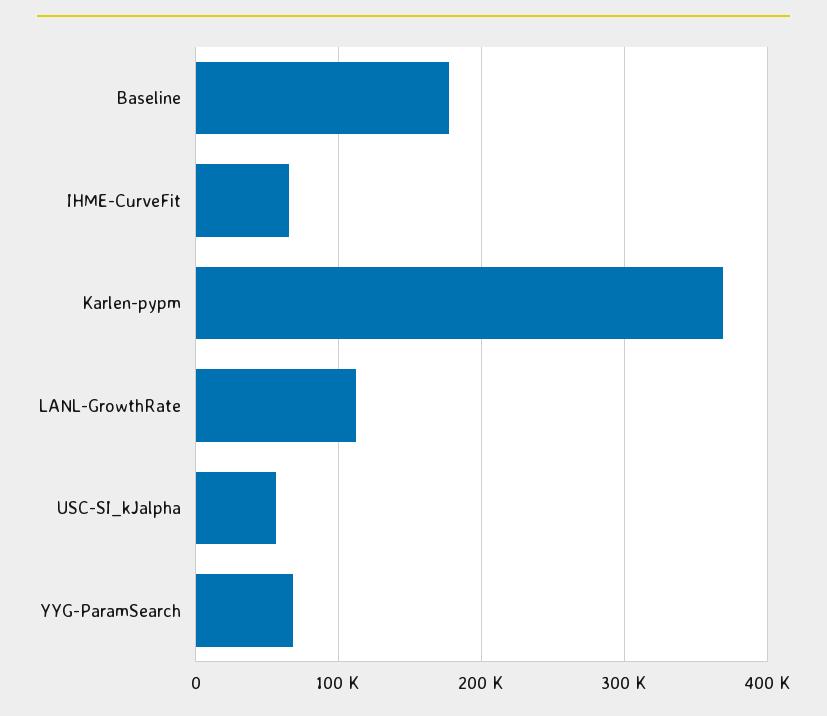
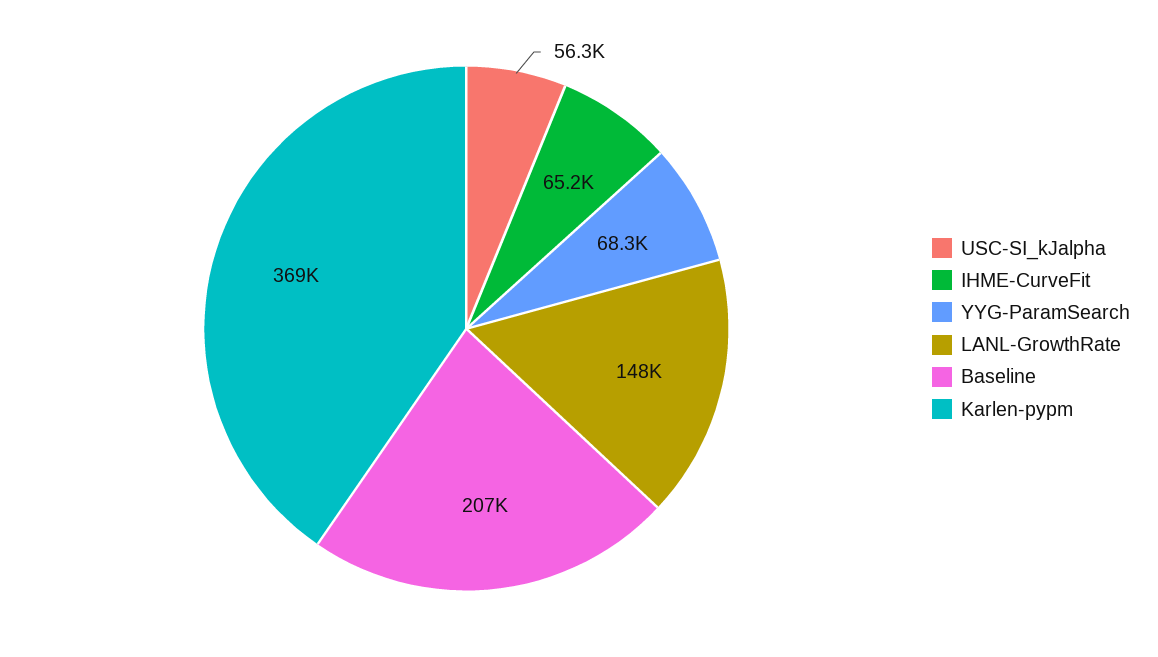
  {
-   "Baseline": 180000,
+   "Baseline": 207000,
    "IHME-CurveFit": 65200,
    "Karlen-pypm": 369000,
-   "LANL-GrowthRate": 110000,
+   "LANL-GrowthRate": 148000,
    "USC-SI_kJalpha": 56300,
    "YYG-ParamSearch": 68300
  }

